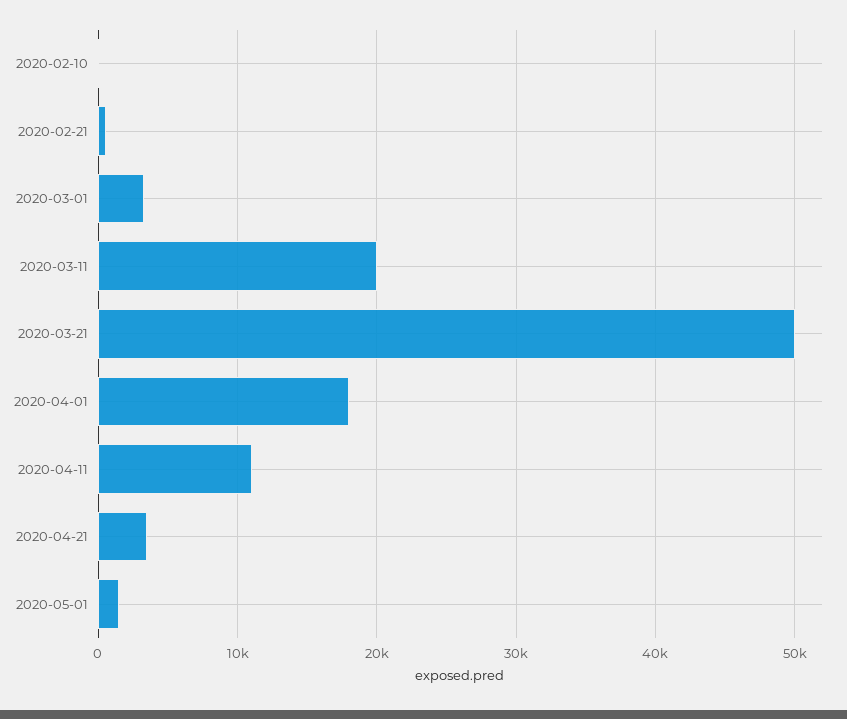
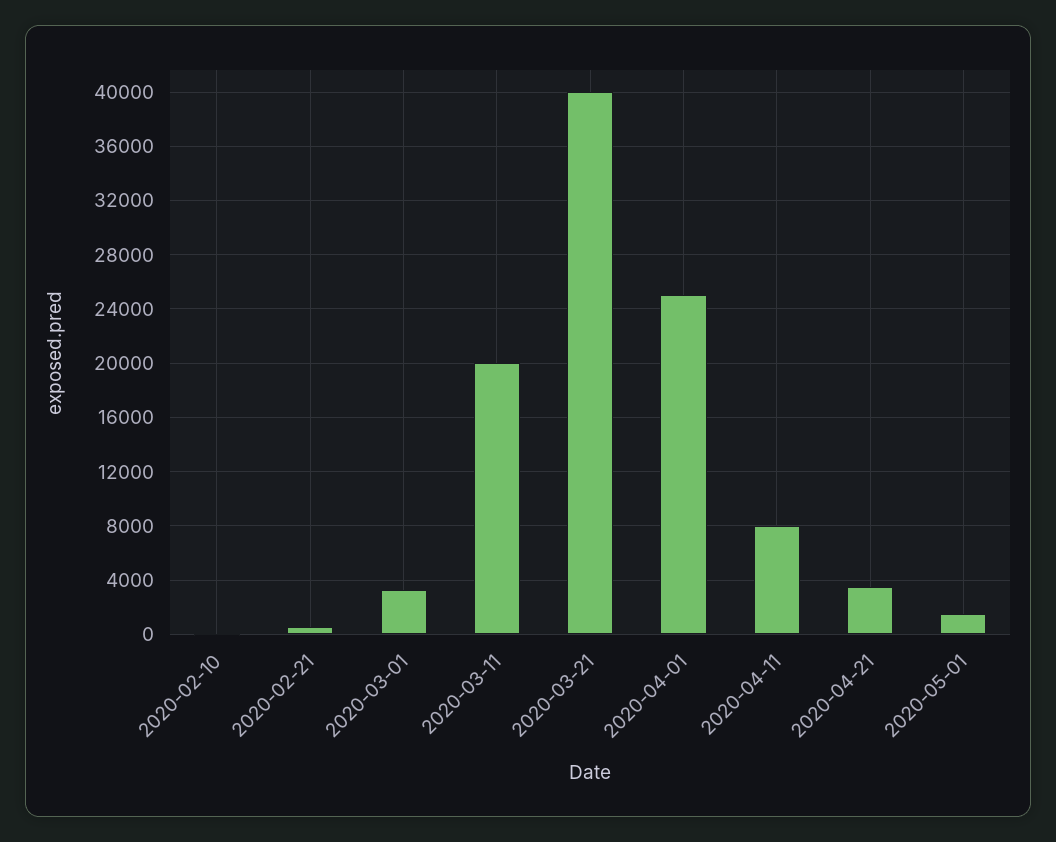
  {
    "2020-02-10": 0,
    "2020-02-21": 500,
    "2020-03-01": 3500,
    "2020-03-11": 20000,
-   "2020-03-21": 50000,
+   "2020-03-21": 40000,
-   "2020-04-01": 18000,
+   "2020-04-01": 25000,
-   "2020-04-11": 11000,
+   "2020-04-11": 8000,
    "2020-04-21": 3500,
    "2020-05-01": 1500
  }

